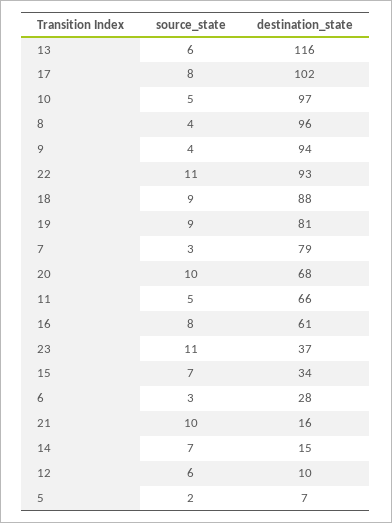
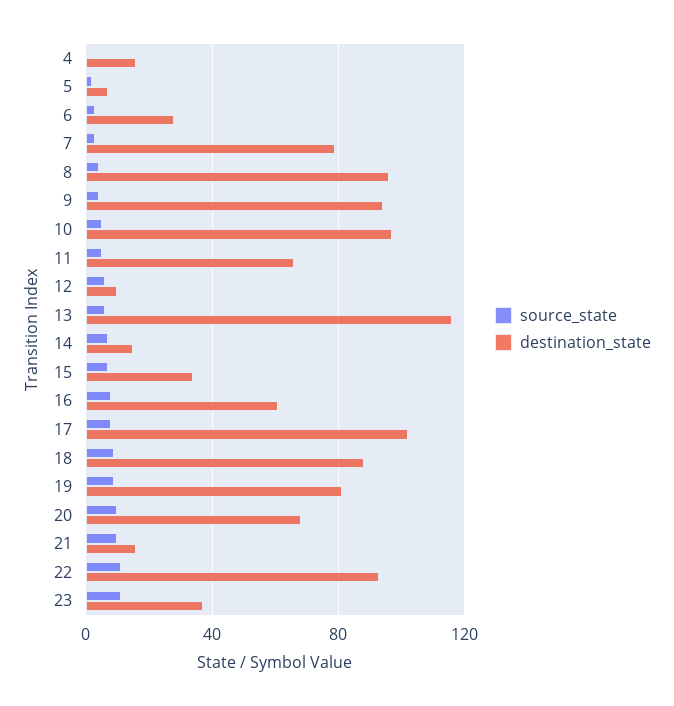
  {
    "source_state": {
      "13": 6,
      "17": 8,
      "10": 5,
      "8": 4,
      "9": 4,
      "22": 11,
      "18": 9,
      "19": 9,
      "7": 3,
      "20": 10,
      "11": 5,
      "16": 8,
      "23": 11,
      "15": 7,
      "6": 3,
      "21": 10,
      "14": 7,
      "12": 6,
-     "5": 2
+     "5": 2,
+     "4": 0
    },
    "destination_state": {
      "13": 116,
      "17": 102,
      "10": 97,
      "8": 96,
      "9": 94,
      "22": 93,
      "18": 88,
      "19": 81,
      "7": 79,
      "20": 68,
      "11": 66,
      "16": 61,
      "23": 37,
      "15": 34,
      "6": 28,
      "21": 16,
      "14": 15,
      "12": 10,
-     "5": 7
+     "5": 7,
+     "4": 15
    }
  }

